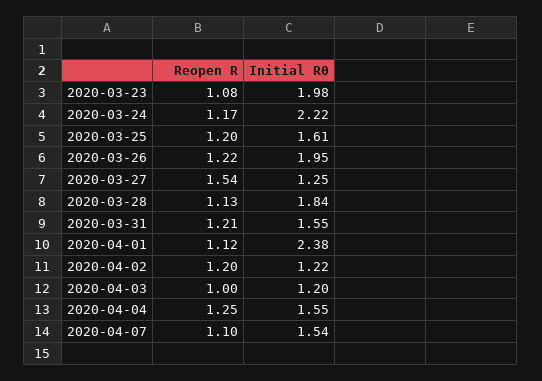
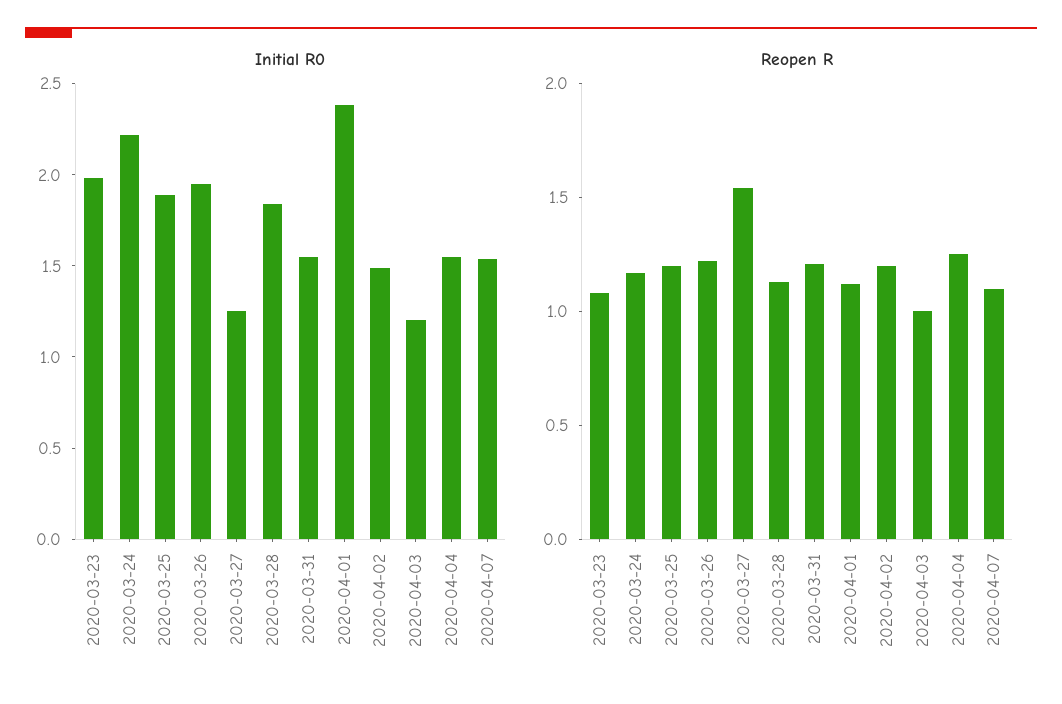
  {
    "Reopen R": {
      "2020-03-23": 1.08,
      "2020-03-24": 1.17,
      "2020-03-25": 1.2,
      "2020-03-26": 1.22,
      "2020-03-27": 1.54,
      "2020-03-28": 1.13,
      "2020-03-31": 1.21,
      "2020-04-01": 1.12,
      "2020-04-02": 1.2,
      "2020-04-03": 1,
      "2020-04-04": 1.25,
      "2020-04-07": 1.1
    },
    "Initial R0": {
      "2020-03-23": 1.98,
      "2020-03-24": 2.22,
-     "2020-03-25": 1.61,
+     "2020-03-25": 1.9,
      "2020-03-26": 1.95,
      "2020-03-27": 1.25,
      "2020-03-28": 1.84,
      "2020-03-31": 1.55,
      "2020-04-01": 2.38,
-     "2020-04-02": 1.22,
+     "2020-04-02": 1.5,
      "2020-04-03": 1.2,
      "2020-04-04": 1.55,
      "2020-04-07": 1.54
    }
  }

